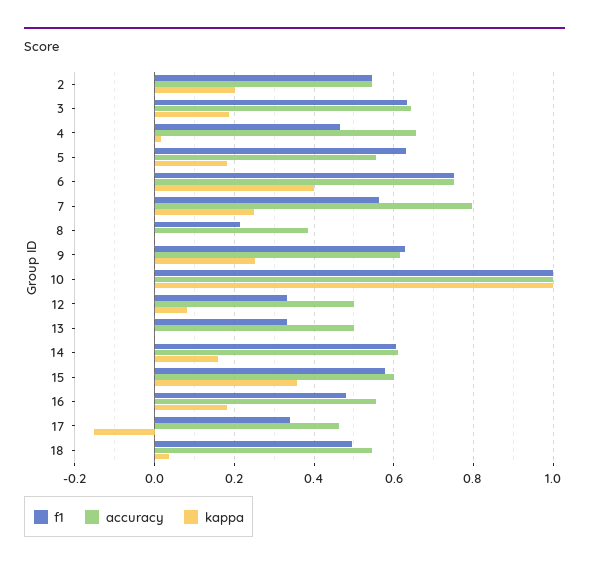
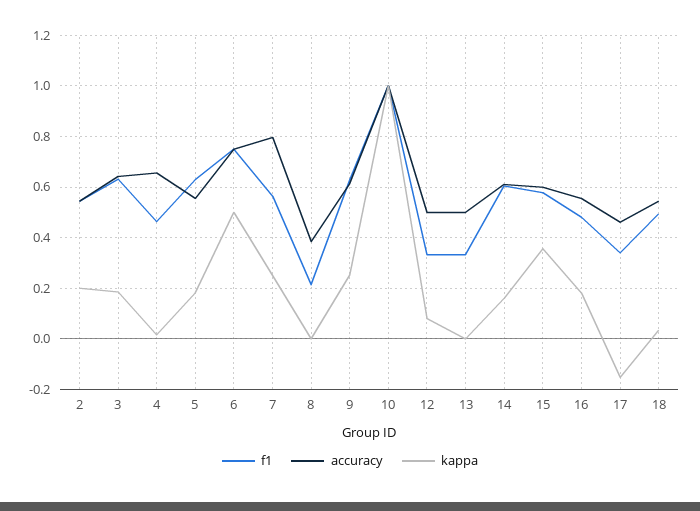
  {
    "f1": {
      "2": 0.54,
      "3": 0.64,
      "4": 0.46,
      "5": 0.64,
      "6": 0.76,
      "7": 0.56,
      "8": 0.22,
      "9": 0.62,
      "10": 1,
      "12": 0.34,
      "13": 0.34,
      "14": 0.6,
      "15": 0.58,
      "16": 0.48,
      "17": 0.34,
      "18": 0.5
    },
    "accuracy": {
      "2": 0.54,
      "3": 0.64,
      "4": 0.66,
      "5": 0.56,
      "6": 0.76,
      "7": 0.8,
      "8": 0.38,
      "9": 0.62,
      "10": 1,
      "12": 0.5,
      "13": 0.5,
      "14": 0.62,
      "15": 0.6,
      "16": 0.56,
      "17": 0.46,
      "18": 0.54
    },
    "kappa": {
      "2": 0.2,
      "3": 0.18,
      "4": 0.02,
      "5": 0.18,
-     "6": 0.4,
+     "6": 0.5,
      "7": 0.26,
      "8": 0,
      "9": 0.26,
      "10": 1,
      "12": 0.08,
      "13": 0,
      "14": 0.16,
      "15": 0.36,
      "16": 0.18,
      "17": -0.16,
      "18": 0.04
    }
  }

